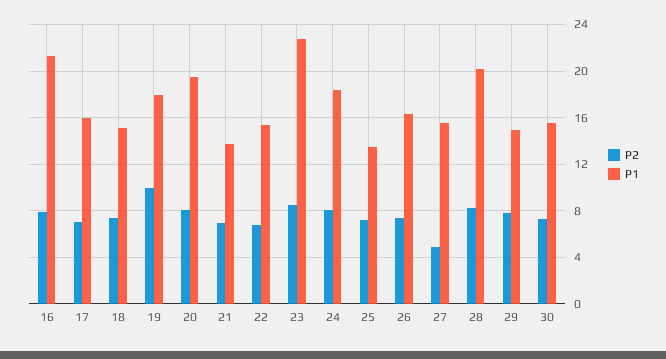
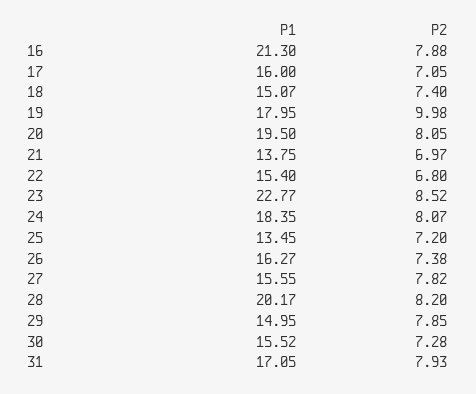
  {
    "P2": {
      "16": 7.88,
      "17": 7.05,
      "18": 7.4,
      "19": 9.98,
      "20": 8.05,
      "21": 6.97,
      "22": 6.8,
      "23": 8.52,
      "24": 8.07,
      "25": 7.2,
      "26": 7.38,
-     "27": 5,
+     "27": 7.82,
      "28": 8.2,
      "29": 7.85,
-     "30": 7.28
+     "30": 7.28,
+     "31": 7.93
    },
    "P1": {
      "16": 21.3,
      "17": 16,
      "18": 15.07,
      "19": 17.95,
      "20": 19.5,
      "21": 13.75,
      "22": 15.4,
      "23": 22.77,
      "24": 18.35,
      "25": 13.45,
      "26": 16.27,
      "27": 15.55,
      "28": 20.17,
      "29": 14.95,
-     "30": 15.52
+     "30": 15.52,
+     "31": 17.05
    }
  }

